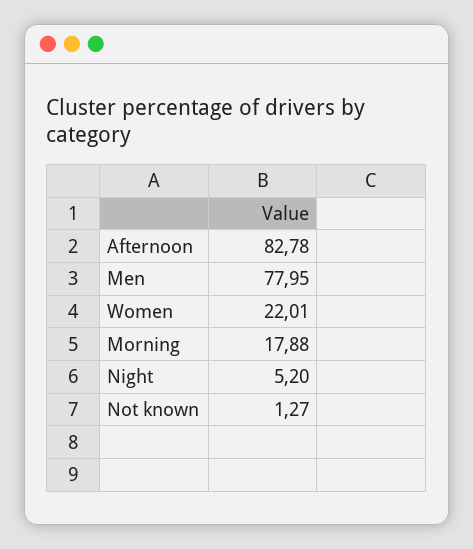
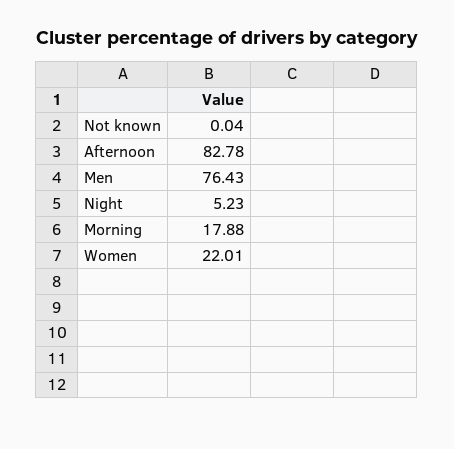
  {
    "Afternoon": 82.78,
-   "Men": 77.95,
+   "Men": 76.43,
    "Women": 22.01,
    "Morning": 17.88,
-   "Night": 5.2,
+   "Night": 5.23,
-   "Not known": 1.27
+   "Not known": 0.04
  }

